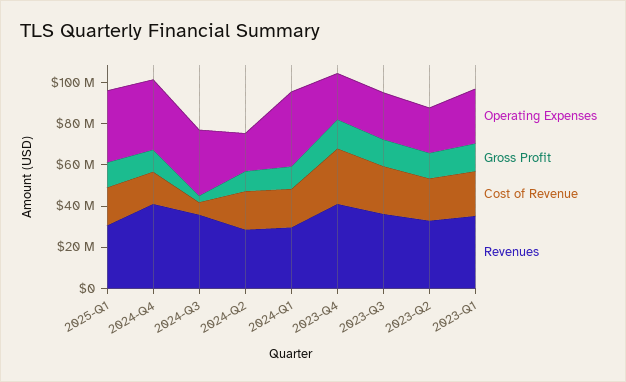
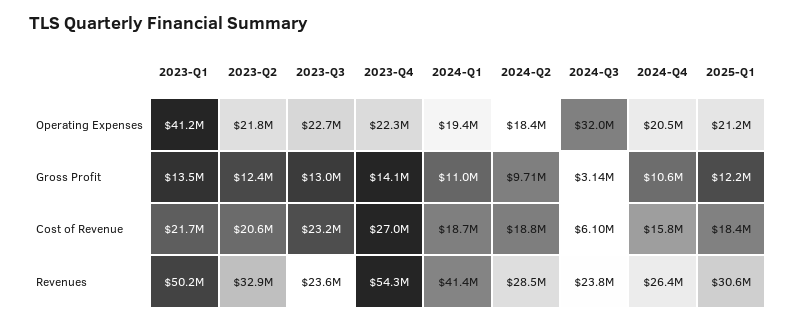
  {
    "Operating Expenses": {
-     "2025-Q1": 35000000,
+     "2025-Q1": 21200000,
-     "2024-Q4": 35000000,
+     "2024-Q4": 20500000,
      "2024-Q3": 32000000,
      "2024-Q2": 18400000,
-     "2024-Q1": 35000000,
+     "2024-Q1": 19400000,
      "2023-Q4": 22300000,
      "2023-Q3": 22700000,
      "2023-Q2": 21800000,
-     "2023-Q1": 25000000
+     "2023-Q1": 41200000
    },
    "Gross Profit": {
      "2025-Q1": 12200000,
      "2024-Q4": 10600000,
      "2024-Q3": 3140000,
      "2024-Q2": 9710000,
      "2024-Q1": 11000000,
      "2023-Q4": 14100000,
      "2023-Q3": 13000000,
      "2023-Q2": 12400000,
      "2023-Q1": 13500000
    },
    "Cost of Revenue": {
      "2025-Q1": 18400000,
      "2024-Q4": 15800000,
      "2024-Q3": 6100000,
      "2024-Q2": 18800000,
      "2024-Q1": 18700000,
      "2023-Q4": 27000000,
      "2023-Q3": 23200000,
      "2023-Q2": 20600000,
      "2023-Q1": 21700000
    },
    "Revenues": {
      "2025-Q1": 30600000,
-     "2024-Q4": 40000000,
+     "2024-Q4": 26400000,
-     "2024-Q3": 35000000,
+     "2024-Q3": 23800000,
      "2024-Q2": 28500000,
-     "2024-Q1": 30000000,
+     "2024-Q1": 41400000,
-     "2023-Q4": 40000000,
+     "2023-Q4": 54300000,
-     "2023-Q3": 35000000,
+     "2023-Q3": 23600000,
      "2023-Q2": 32900000,
-     "2023-Q1": 35000000
+     "2023-Q1": 50200000
    }
  }

